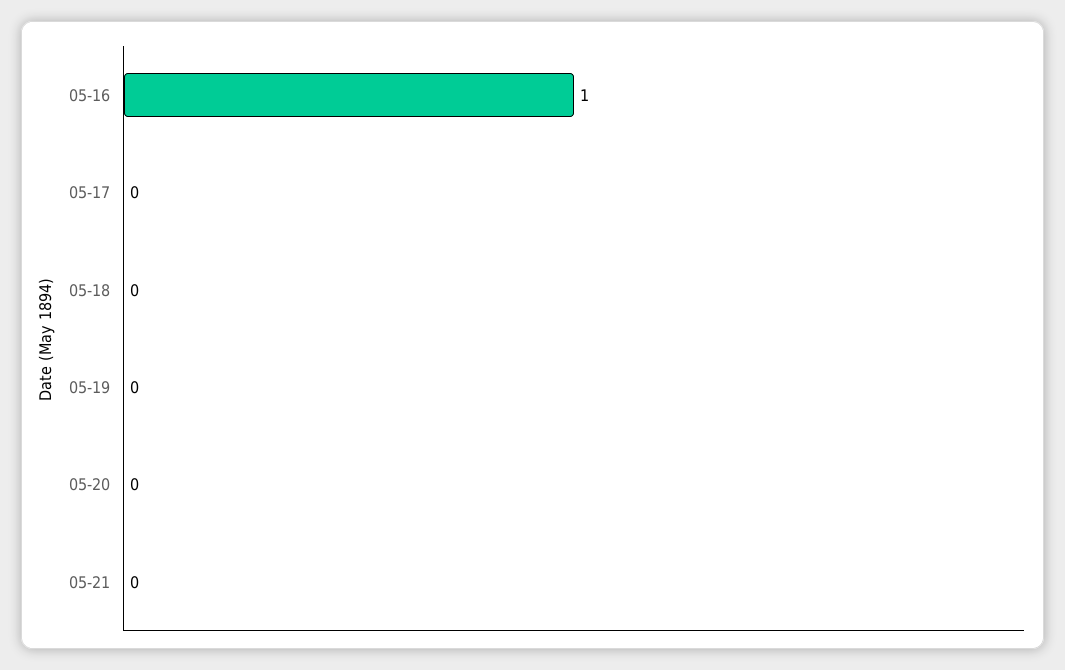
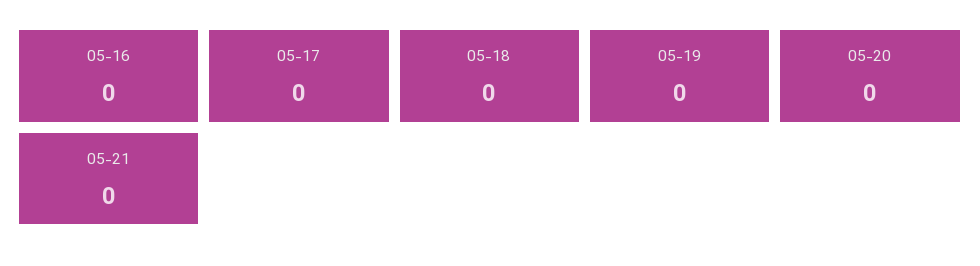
  {
-   "05-16": 1,
+   "05-16": 0,
    "05-17": 0,
    "05-18": 0,
    "05-19": 0,
    "05-20": 0,
    "05-21": 0
  }

